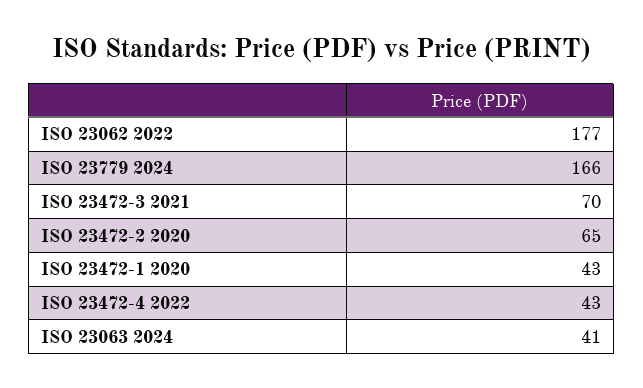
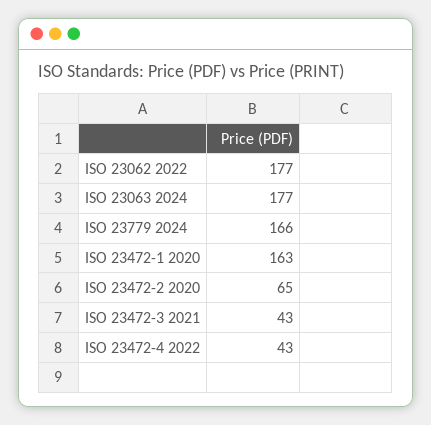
  {
    "ISO 23062 2022": 177,
    "ISO 23779 2024": 166,
-   "ISO 23472-3 2021": 70,
+   "ISO 23472-3 2021": 43,
    "ISO 23472-2 2020": 65,
-   "ISO 23472-1 2020": 43,
+   "ISO 23472-1 2020": 163,
    "ISO 23472-4 2022": 43,
-   "ISO 23063 2024": 41
+   "ISO 23063 2024": 177
  }

